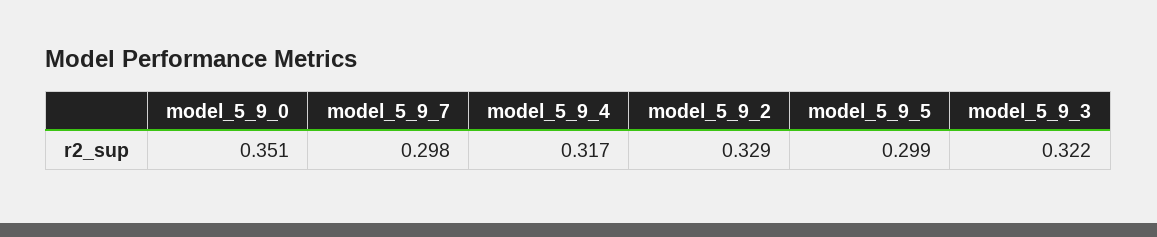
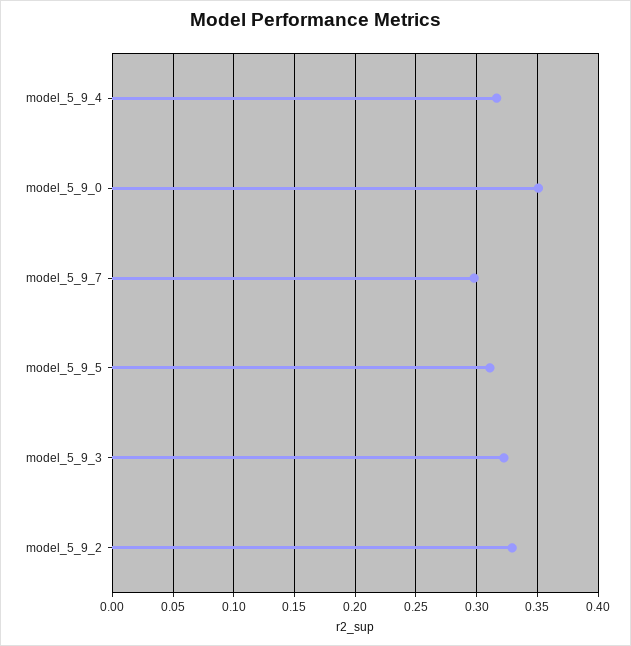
  {
    "model_5_9_0": 0.351,
    "model_5_9_7": 0.298,
    "model_5_9_4": 0.317,
    "model_5_9_2": 0.329,
-   "model_5_9_5": 0.299,
+   "model_5_9_5": 0.31,
    "model_5_9_3": 0.322
  }

